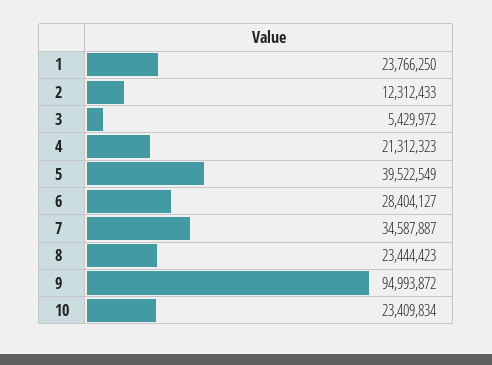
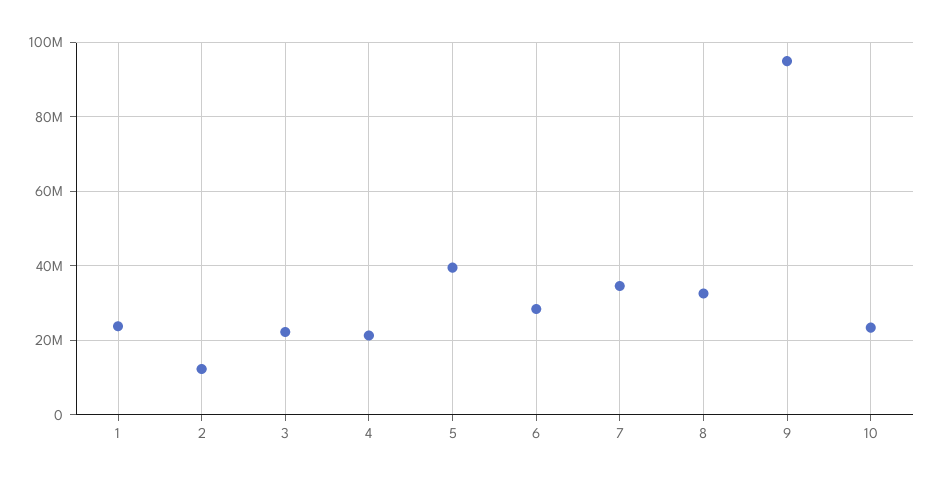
  {
    "1": 23766250,
    "2": 12312433,
-   "3": 5429972,
+   "3": 22000000,
    "4": 21312323,
    "5": 39522549,
    "6": 28404127,
    "7": 34587887,
-   "8": 23444423,
+   "8": 32000000,
    "9": 94993872,
    "10": 23409834
  }

